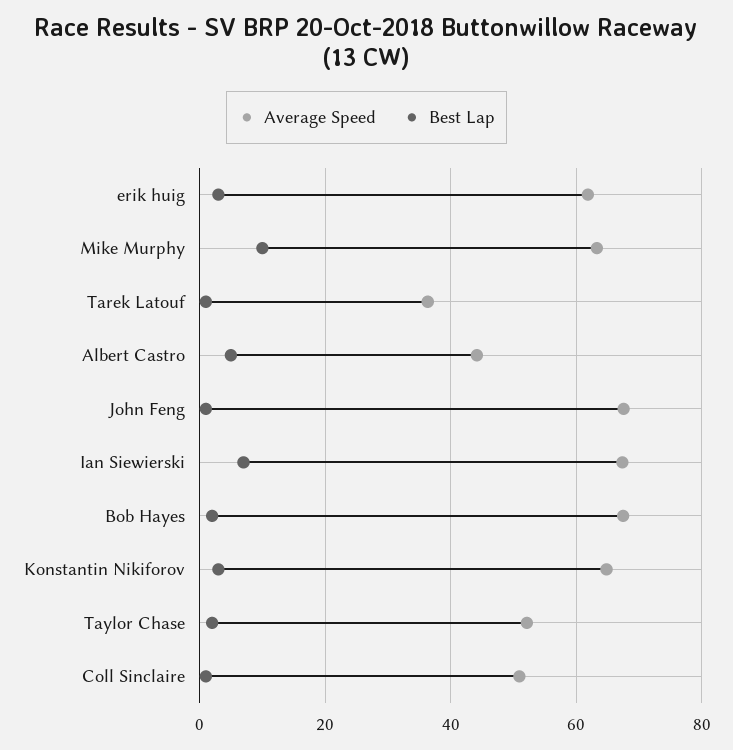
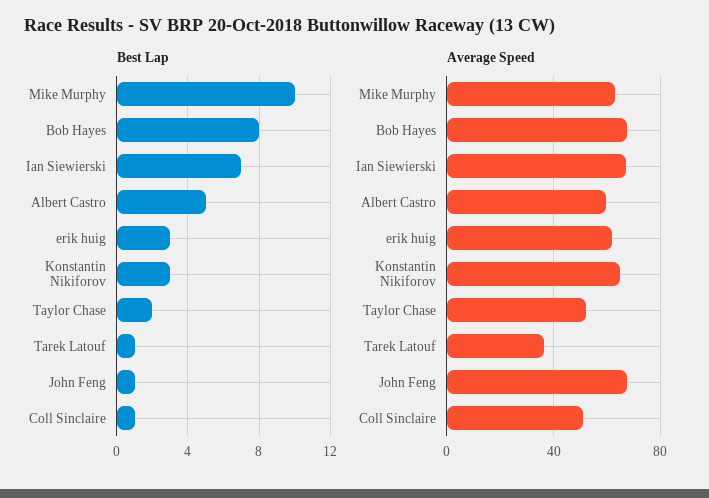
  {
    "Average Speed": {
      "erik huig": 62,
      "Mike Murphy": 64,
      "Tarek Latouf": 36,
-     "Albert Castro": 44,
+     "Albert Castro": 60,
      "John Feng": 68,
      "Ian Siewierski": 68,
      "Bob Hayes": 68,
      "Konstantin Nikiforov": 64,
      "Taylor Chase": 52,
      "Coll Sinclaire": 50
    },
    "Best Lap": {
      "erik huig": 3,
      "Mike Murphy": 10,
      "Tarek Latouf": 1,
      "Albert Castro": 5,
      "John Feng": 1,
      "Ian Siewierski": 7,
-     "Bob Hayes": 2,
+     "Bob Hayes": 8,
      "Konstantin Nikiforov": 3,
      "Taylor Chase": 2,
      "Coll Sinclaire": 1
    }
  }

